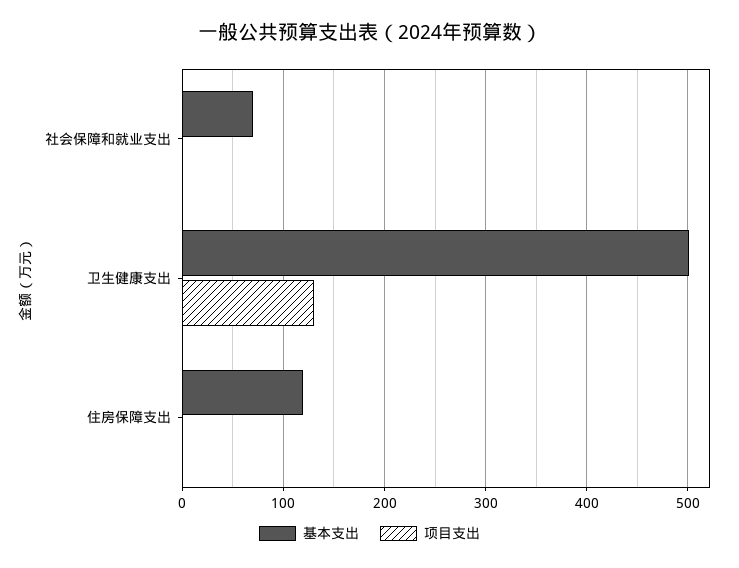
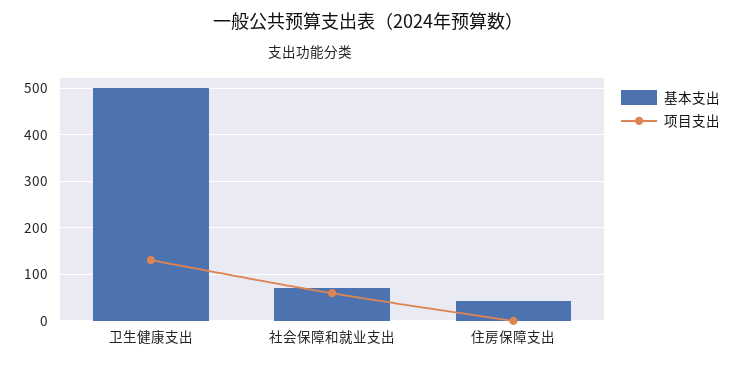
  {
    "基本支出": {
      "社会保障和就业支出": 70,
      "卫生健康支出": 500,
-     "住房保障支出": 120
+     "住房保障支出": 40
    },
    "项目支出": {
-     "社会保障和就业支出": 0,
+     "社会保障和就业支出": 60,
      "卫生健康支出": 130,
      "住房保障支出": 0
    }
  }

